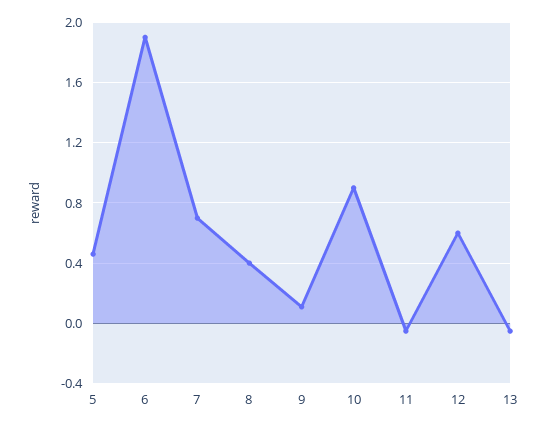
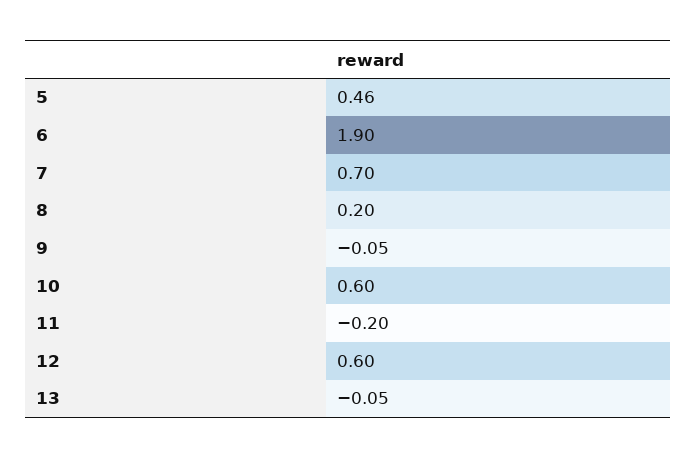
  {
    "5": 0.46,
    "6": 1.9,
    "7": 0.7,
-   "8": 0.4,
+   "8": 0.2,
-   "9": 0.1,
+   "9": -0.05,
-   "10": 0.9,
+   "10": 0.6,
-   "11": -0.05,
+   "11": -0.2,
    "12": 0.6,
    "13": -0.05
  }

